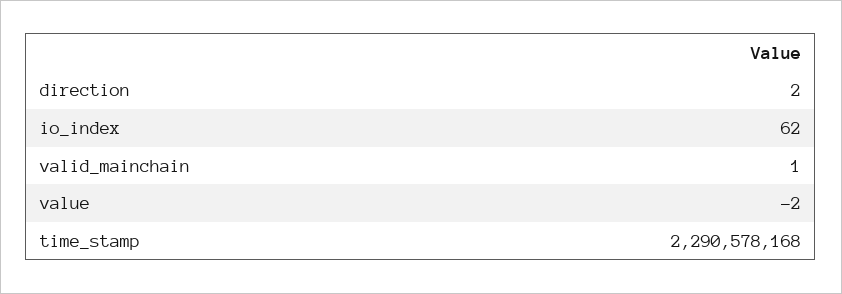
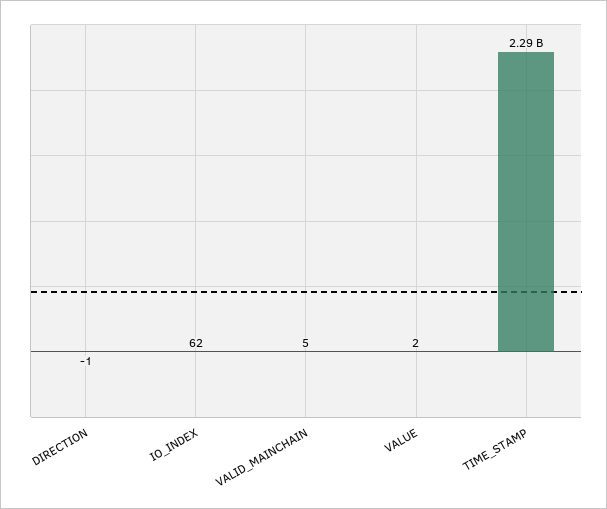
  {
-   "direction": 2,
+   "direction": -1,
    "io_index": 62,
-   "valid_mainchain": 1,
+   "valid_mainchain": 5,
-   "value": -2,
+   "value": 2,
    "time_stamp": 2290578168
  }

